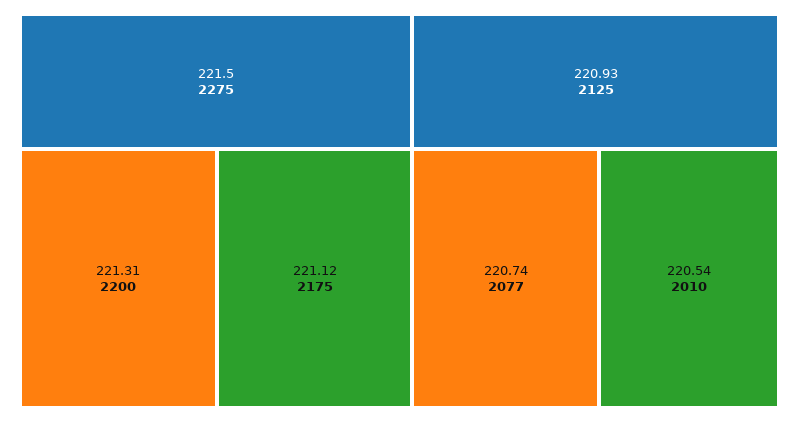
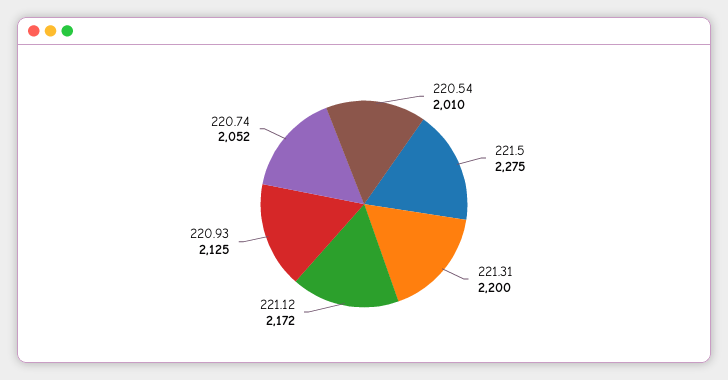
  {
    "221.5": 2275,
    "221.31": 2200,
-   "221.12": 2175,
+   "221.12": 2172,
    "220.93": 2125,
-   "220.74": 2077,
+   "220.74": 2052,
    "220.54": 2010
  }

